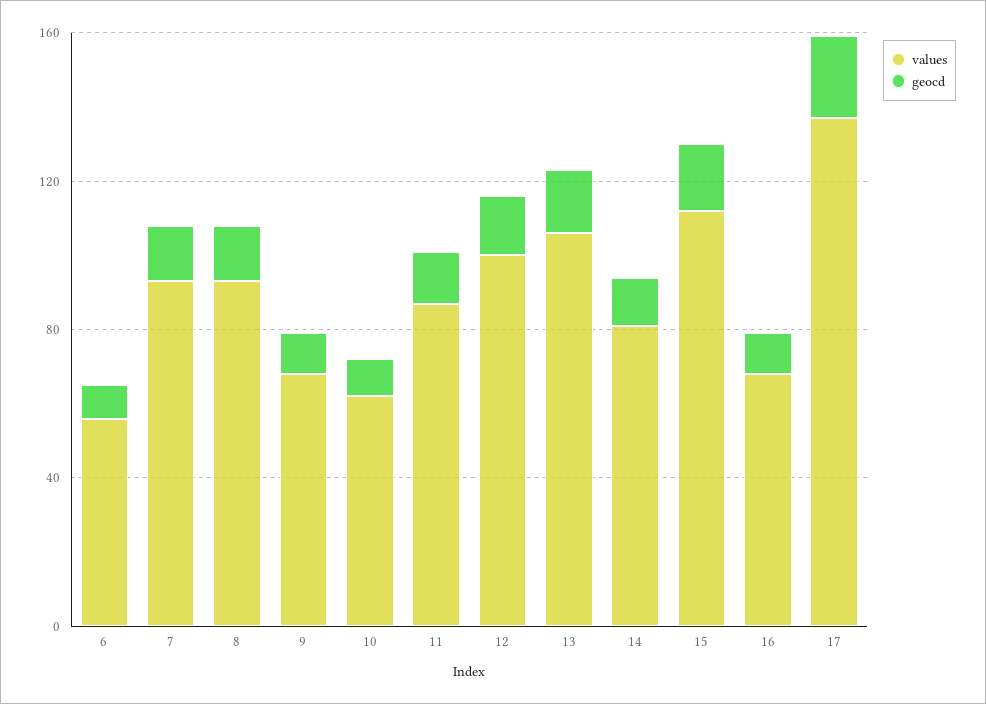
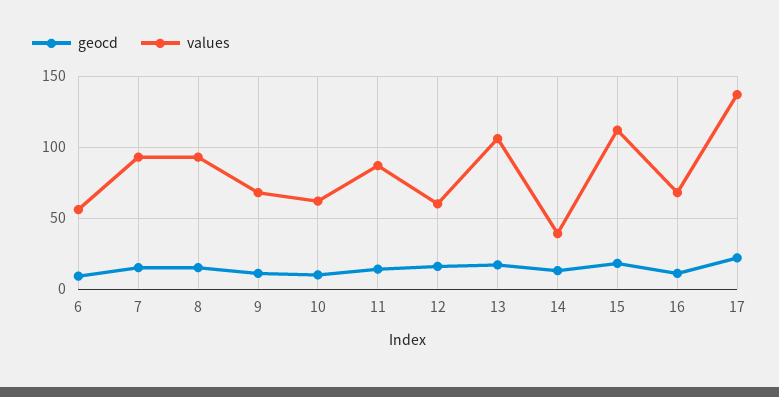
  {
    "values": {
      "6": 55,
      "7": 95,
      "8": 95,
      "9": 70,
      "10": 60,
      "11": 85,
-     "12": 100,
+     "12": 60,
      "13": 105,
-     "14": 80,
+     "14": 40,
      "15": 110,
      "16": 70,
      "17": 135
    },
    "geocd": {
      "6": 10,
      "7": 15,
      "8": 15,
      "9": 10,
      "10": 10,
      "11": 15,
      "12": 15,
      "13": 15,
      "14": 15,
      "15": 20,
      "16": 10,
      "17": 20
    }
  }

